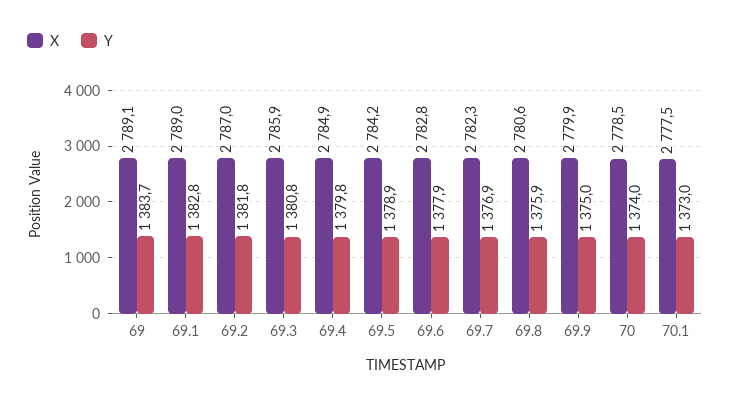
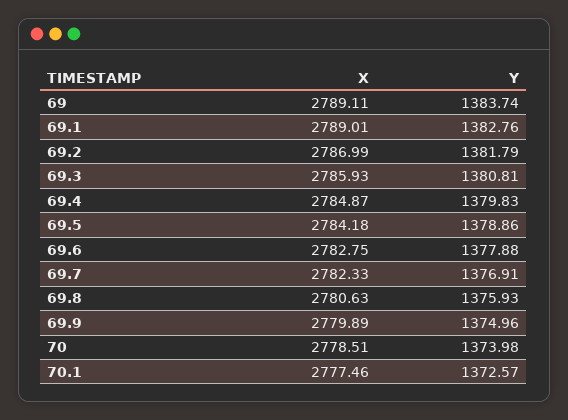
  {
    "X": {
      "69": 2789.11,
      "69.1": 2789.01,
      "69.2": 2786.99,
      "69.3": 2785.93,
      "69.4": 2784.87,
      "69.5": 2784.18,
      "69.6": 2782.75,
      "69.7": 2782.33,
      "69.8": 2780.63,
      "69.9": 2779.89,
      "70": 2778.51,
      "70.1": 2777.46
    },
    "Y": {
      "69": 1383.74,
      "69.1": 1382.76,
      "69.2": 1381.79,
      "69.3": 1380.81,
      "69.4": 1379.83,
      "69.5": 1378.86,
      "69.6": 1377.88,
      "69.7": 1376.91,
      "69.8": 1375.93,
      "69.9": 1374.96,
      "70": 1373.98,
-     "70.1": 1373
+     "70.1": 1372.57
    }
  }

